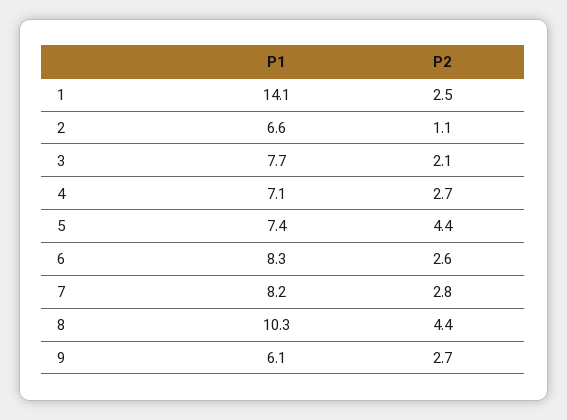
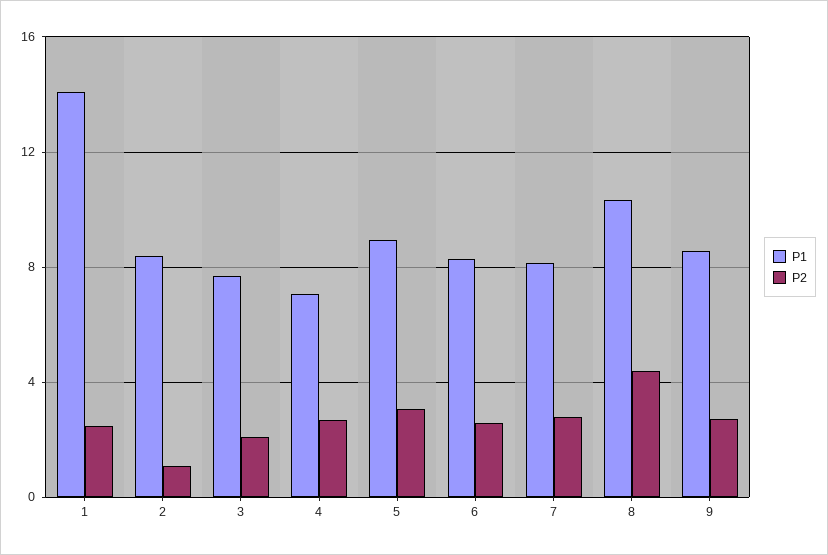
  {
    "P1": {
      "1": 14.1,
-     "2": 6.6,
+     "2": 8.5,
      "3": 7.7,
      "4": 7.1,
-     "5": 7.4,
+     "5": 9,
      "6": 8.3,
      "7": 8.2,
      "8": 10.3,
-     "9": 6.1
+     "9": 8.5
    },
    "P2": {
      "1": 2.5,
      "2": 1.1,
      "3": 2.1,
      "4": 2.7,
-     "5": 4.4,
+     "5": 3,
      "6": 2.6,
      "7": 2.8,
      "8": 4.4,
      "9": 2.7
    }
  }

